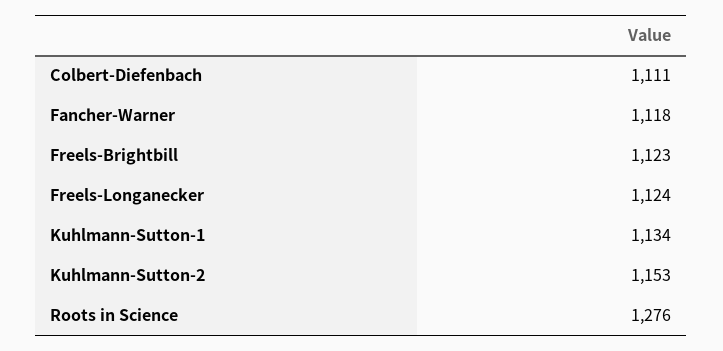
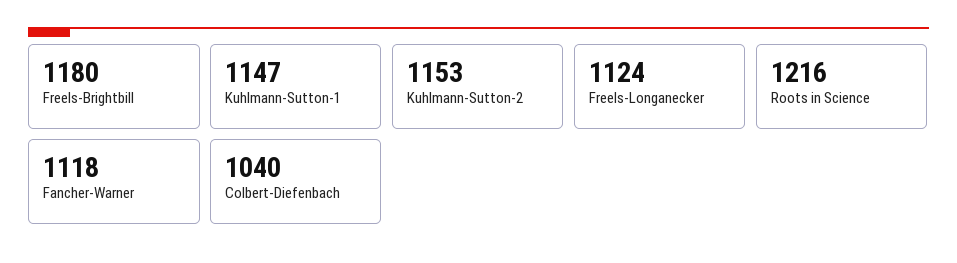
  {
-   "Colbert-Diefenbach": 1111,
+   "Colbert-Diefenbach": 1040,
    "Fancher-Warner": 1118,
-   "Freels-Brightbill": 1123,
+   "Freels-Brightbill": 1180,
    "Freels-Longanecker": 1124,
-   "Kuhlmann-Sutton-1": 1134,
+   "Kuhlmann-Sutton-1": 1147,
    "Kuhlmann-Sutton-2": 1153,
-   "Roots in Science": 1276
+   "Roots in Science": 1216
  }

